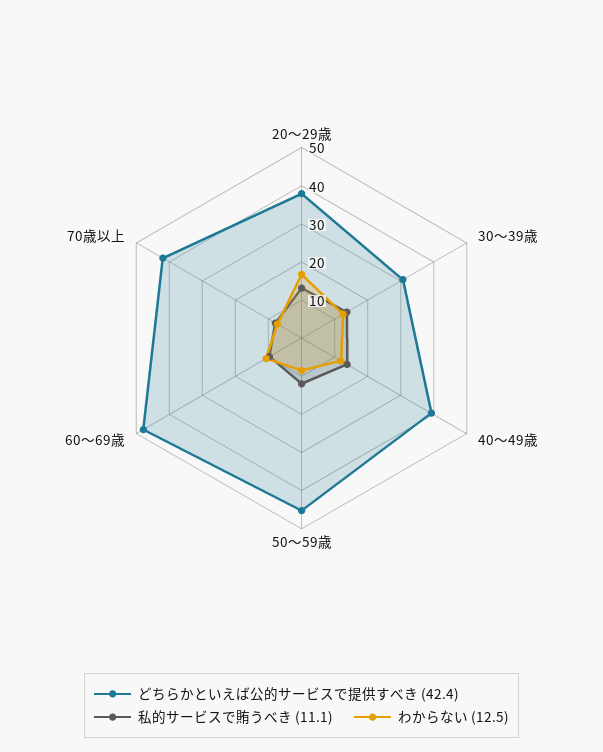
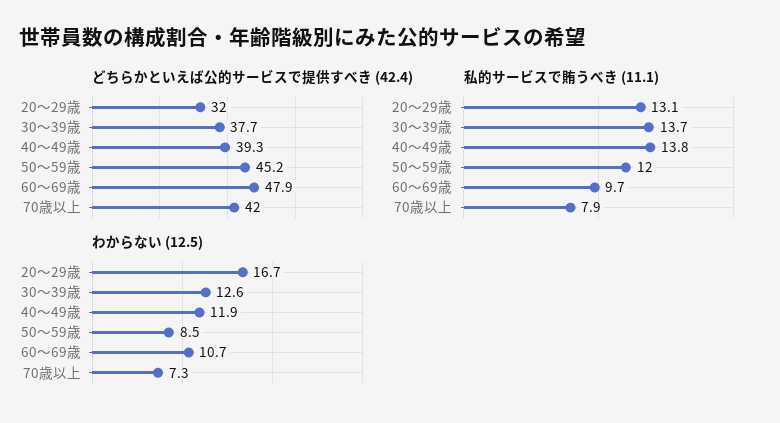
  {
    "どちらかといえば公的サービスで提供すべき (42.4)": {
-     "20～29歳": 37.5,
+     "20～29歳": 32,
-     "30～39歳": 30,
+     "30～39歳": 37.7,
      "40～49歳": 39.3,
      "50～59歳": 45.2,
      "60～69歳": 47.9,
      "70歳以上": 42
    },
    "私的サービスで賄うべき (11.1)": {
      "20～29歳": 13.1,
      "30～39歳": 13.7,
      "40～49歳": 13.8,
      "50～59歳": 12,
      "60～69歳": 9.7,
      "70歳以上": 7.9
    },
    "わからない (12.5)": {
      "20～29歳": 16.7,
      "30～39歳": 12.6,
      "40～49歳": 11.9,
      "50～59歳": 8.5,
      "60～69歳": 10.7,
      "70歳以上": 7.3
    }
  }

